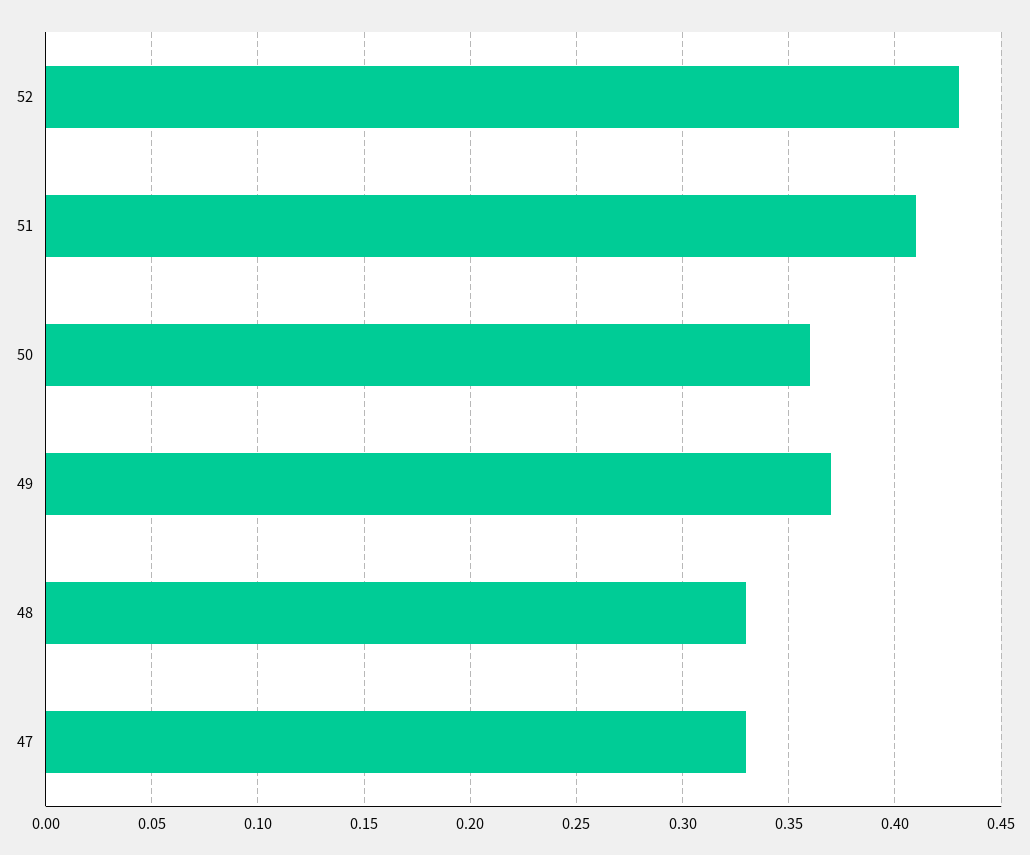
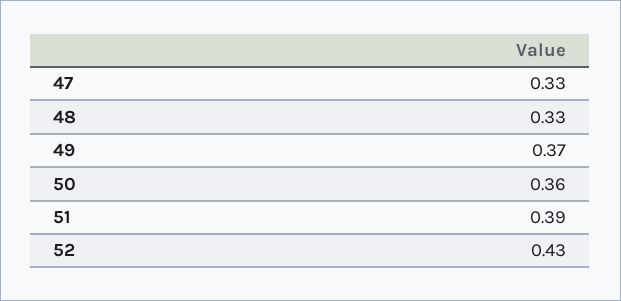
  {
    "52": 0.43,
-   "51": 0.41,
+   "51": 0.39,
    "50": 0.36,
    "49": 0.37,
    "48": 0.33,
    "47": 0.33
  }

